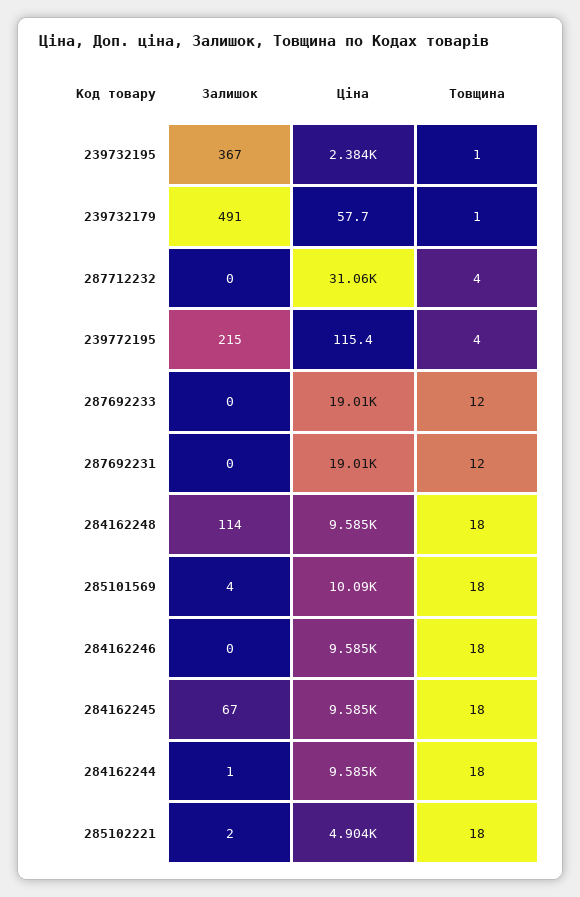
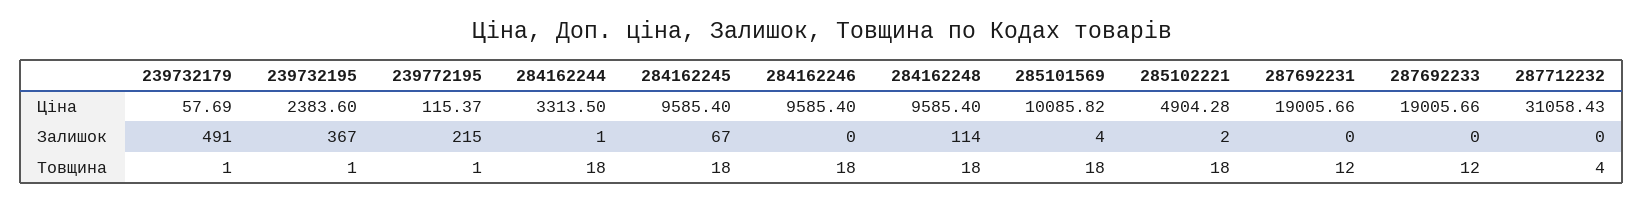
  {
    "Залишок": {
      "239732195": 367,
      "239732179": 491,
      "287712232": 0,
      "239772195": 215,
      "287692233": 0,
      "287692231": 0,
      "284162248": 114,
      "285101569": 4,
      "284162246": 0,
      "284162245": 67,
      "284162244": 1,
      "285102221": 2
    },
    "Ціна": {
      "239732195": 2383.6,
      "239732179": 57.69,
      "287712232": 31058.43,
      "239772195": 115.37,
      "287692233": 19005.66,
      "287692231": 19005.66,
      "284162248": 9585.4,
      "285101569": 10085.82,
      "284162246": 9585.4,
      "284162245": 9585.4,
-     "284162244": 9585,
+     "284162244": 3313.5,
      "285102221": 4904.28
    },
    "Товщина": {
      "239732195": 1,
      "239732179": 1,
      "287712232": 4,
-     "239772195": 4,
+     "239772195": 1,
      "287692233": 12,
      "287692231": 12,
      "284162248": 18,
      "285101569": 18,
      "284162246": 18,
      "284162245": 18,
      "284162244": 18,
      "285102221": 18
    }
  }

